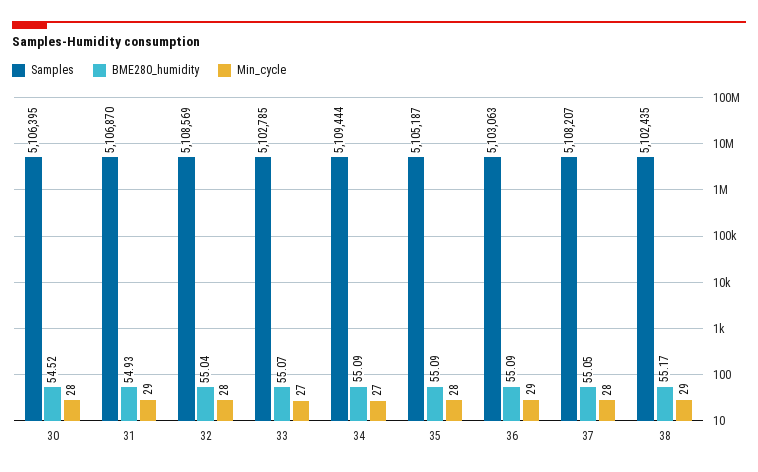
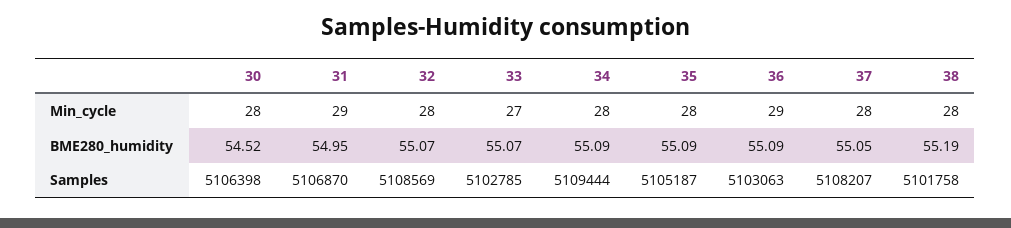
  {
    "Samples": {
-     "30": 5106395,
+     "30": 5106398,
      "31": 5106870,
      "32": 5108569,
      "33": 5102785,
      "34": 5109444,
      "35": 5105187,
      "36": 5103063,
      "37": 5108207,
-     "38": 5102435
+     "38": 5101758
    },
    "BME280_humidity": {
      "30": 54.52,
-     "31": 54.93,
+     "31": 54.95,
-     "32": 55.04,
+     "32": 55.07,
      "33": 55.07,
      "34": 55.09,
      "35": 55.09,
      "36": 55.09,
      "37": 55.05,
-     "38": 55.17
+     "38": 55.19
    },
    "Min_cycle": {
      "30": 28,
      "31": 29,
      "32": 28,
      "33": 27,
-     "34": 27,
+     "34": 28,
      "35": 28,
      "36": 29,
      "37": 28,
-     "38": 29
+     "38": 28
    }
  }

